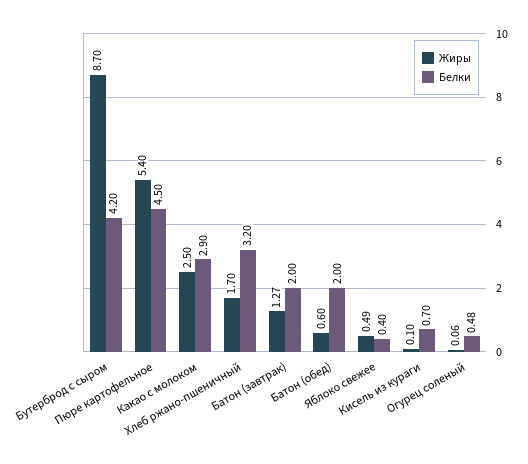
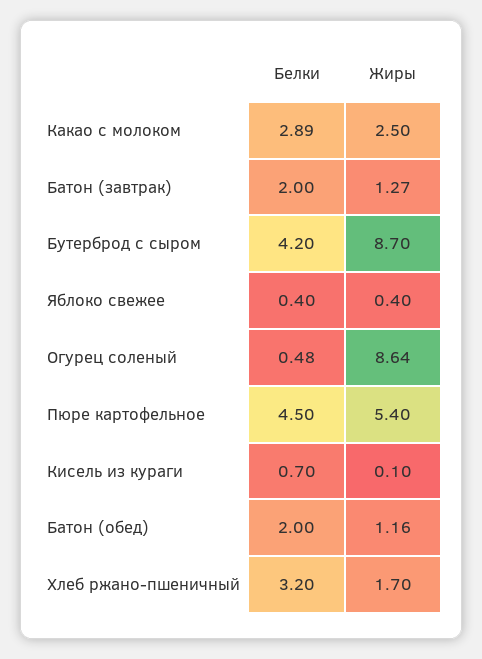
  {
    "Жиры": {
      "Бутерброд с сыром": 8.7,
      "Пюре картофельное": 5.4,
      "Какао с молоком": 2.5,
      "Хлеб ржано-пшеничный": 1.7,
      "Батон (завтрак)": 1.27,
-     "Батон (обед)": 0.6,
+     "Батон (обед)": 1.16,
-     "Яблоко свежее": 0.49,
+     "Яблоко свежее": 0.4,
      "Кисель из кураги": 0.1,
-     "Огурец соленый": 0.06
+     "Огурец соленый": 8.64
    },
    "Белки": {
      "Бутерброд с сыром": 4.2,
      "Пюре картофельное": 4.5,
-     "Какао с молоком": 2.9,
+     "Какао с молоком": 2.89,
      "Хлеб ржано-пшеничный": 3.2,
      "Батон (завтрак)": 2,
      "Батон (обед)": 2,
      "Яблоко свежее": 0.4,
      "Кисель из кураги": 0.7,
      "Огурец соленый": 0.48
    }
  }

